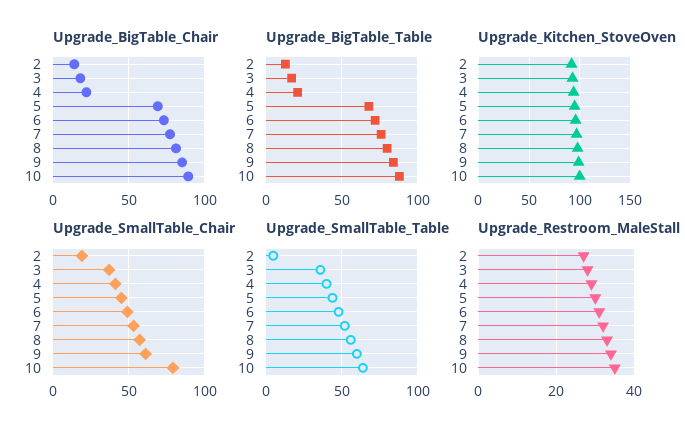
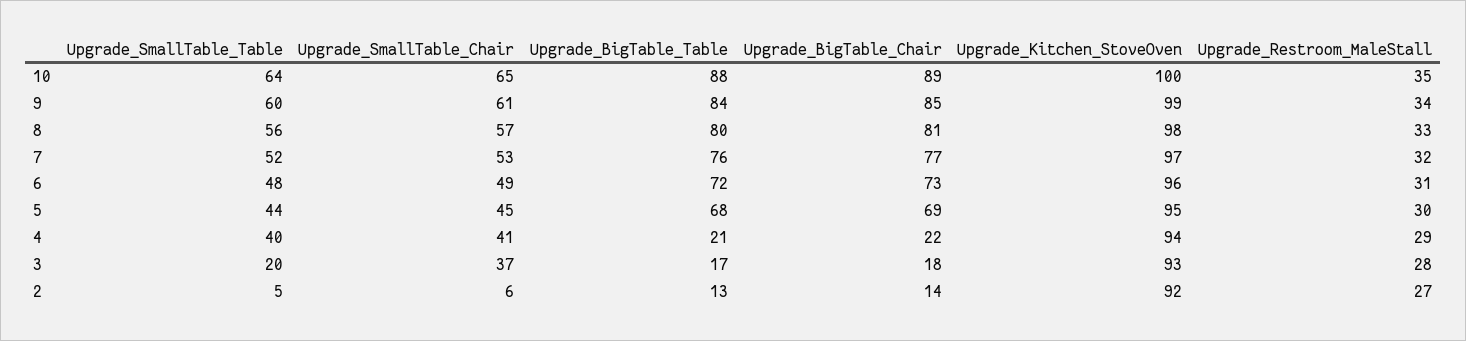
  {
    "Upgrade_BigTable_Chair": {
      "2": 14,
      "3": 18,
      "4": 22,
      "5": 69,
      "6": 73,
      "7": 77,
      "8": 81,
      "9": 85,
      "10": 89
    },
    "Upgrade_BigTable_Table": {
      "2": 13,
      "3": 17,
      "4": 21,
      "5": 68,
      "6": 72,
      "7": 76,
      "8": 80,
      "9": 84,
      "10": 88
    },
    "Upgrade_Kitchen_StoveOven": {
      "2": 92,
      "3": 93,
      "4": 94,
      "5": 95,
      "6": 96,
      "7": 97,
      "8": 98,
      "9": 99,
      "10": 100
    },
    "Upgrade_SmallTable_Chair": {
-     "2": 20,
+     "2": 6,
      "3": 37,
      "4": 41,
      "5": 45,
      "6": 49,
      "7": 53,
      "8": 57,
      "9": 61,
-     "10": 80
+     "10": 65
    },
    "Upgrade_SmallTable_Table": {
      "2": 5,
-     "3": 35,
+     "3": 20,
      "4": 40,
      "5": 44,
      "6": 48,
      "7": 52,
      "8": 56,
      "9": 60,
      "10": 64
    },
    "Upgrade_Restroom_MaleStall": {
      "2": 27,
      "3": 28,
      "4": 29,
      "5": 30,
      "6": 31,
      "7": 32,
      "8": 33,
      "9": 34,
      "10": 35
    }
  }

